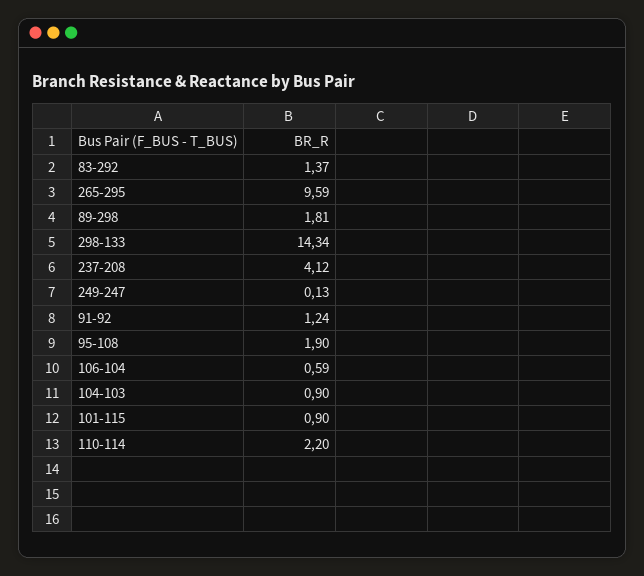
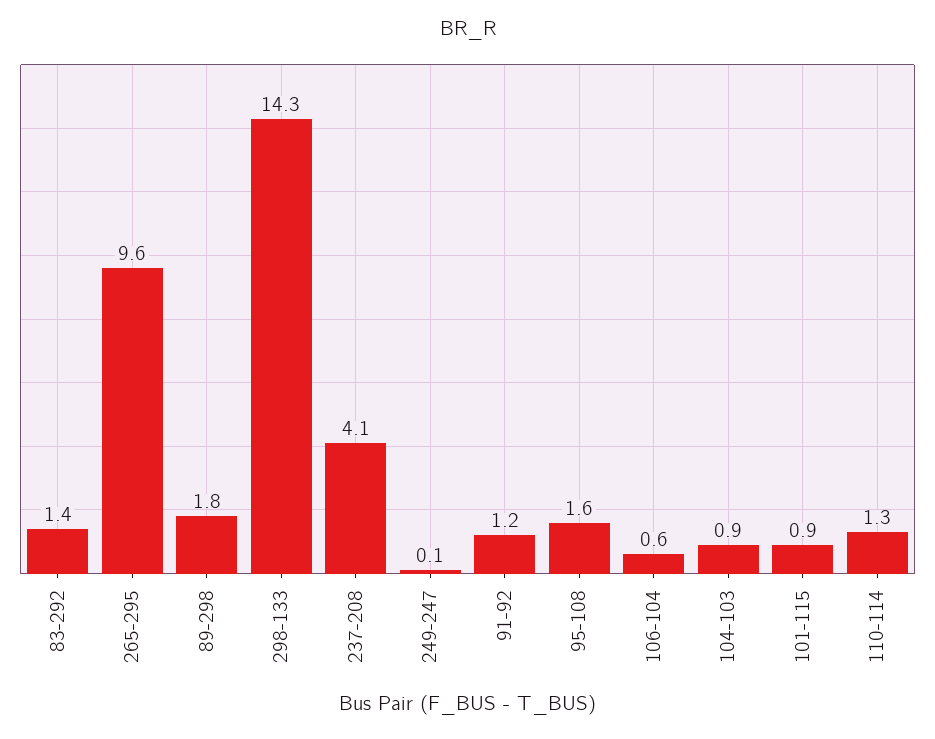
  {
    "83-292": 1.37,
    "265-295": 9.59,
    "89-298": 1.81,
    "298-133": 14.34,
    "237-208": 4.12,
    "249-247": 0.13,
    "91-92": 1.24,
-   "95-108": 1.9,
+   "95-108": 1.6,
    "106-104": 0.59,
    "104-103": 0.9,
    "101-115": 0.9,
-   "110-114": 2.2
+   "110-114": 1.3
  }

